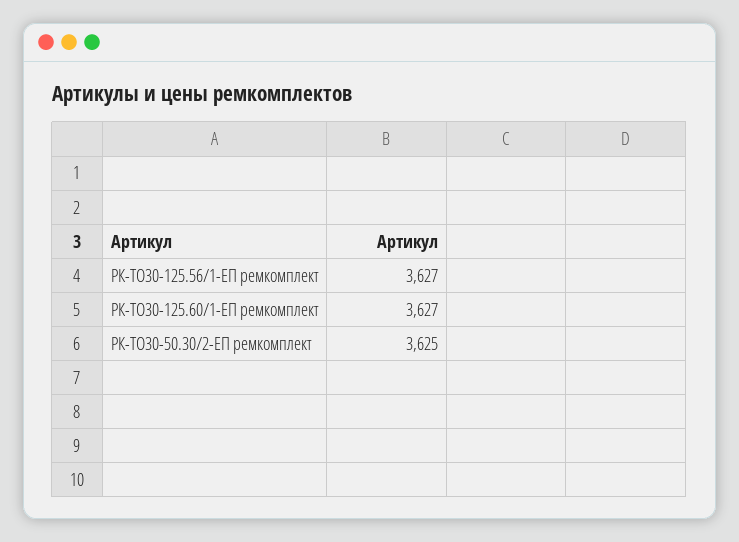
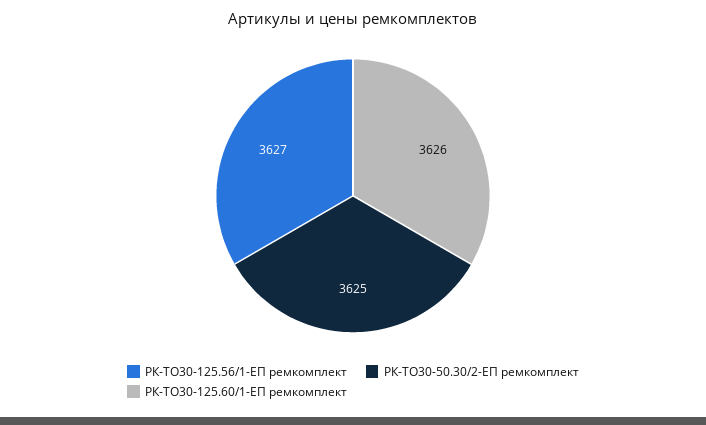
  {
    "РК-ТО30-125.56/1-ЕП ремкомплект": 3627,
-   "РК-ТО30-125.60/1-ЕП ремкомплект": 3627,
+   "РК-ТО30-125.60/1-ЕП ремкомплект": 3626,
    "РК-ТО30-50.30/2-ЕП ремкомплект": 3625
  }

